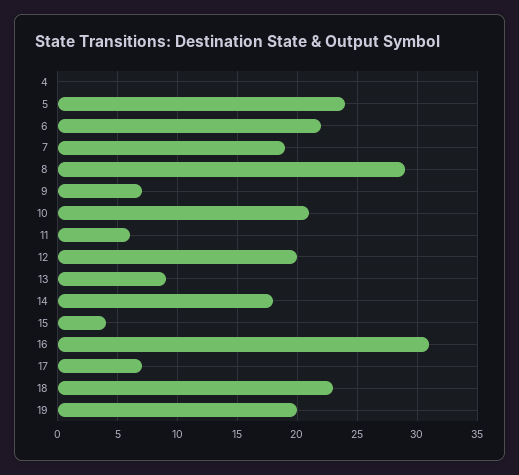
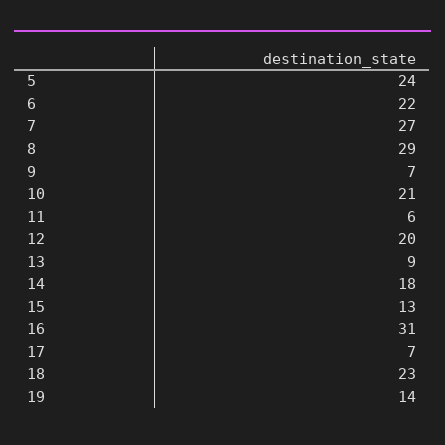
  {
-   "4": 0,
    "5": 24,
    "6": 22,
-   "7": 19,
+   "7": 27,
    "8": 29,
    "9": 7,
    "10": 21,
    "11": 6,
    "12": 20,
    "13": 9,
    "14": 18,
-   "15": 4,
+   "15": 13,
    "16": 31,
    "17": 7,
    "18": 23,
-   "19": 20
+   "19": 14
  }

